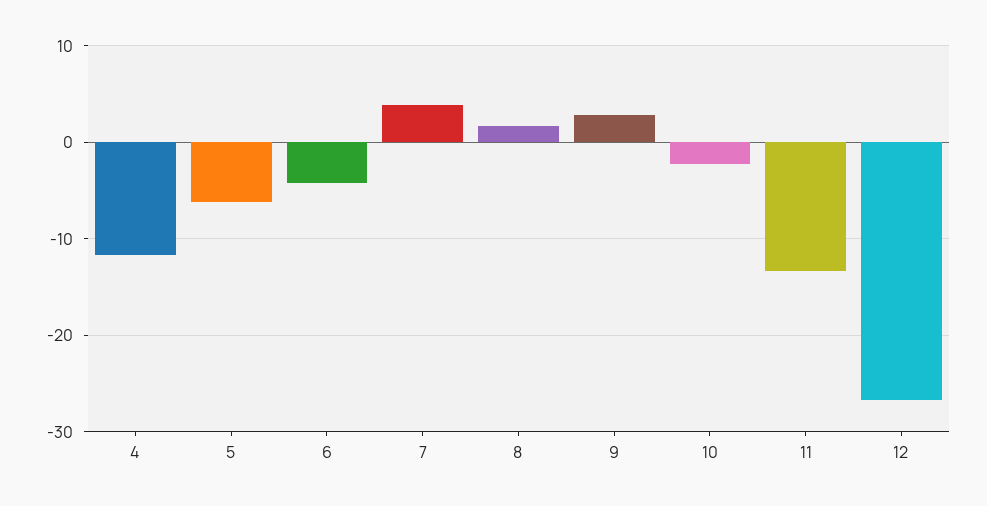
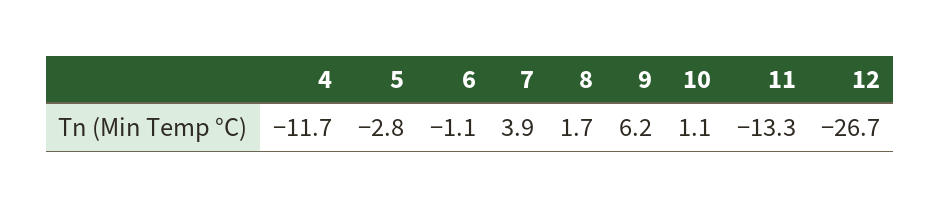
  {
    "4": -11.7,
-   "5": -6,
+   "5": -2.8,
-   "6": -4,
+   "6": -1.1,
    "7": 3.9,
    "8": 1.7,
-   "9": 3,
+   "9": 6.2,
-   "10": -2,
+   "10": 1.1,
    "11": -13.3,
    "12": -26.7
  }

